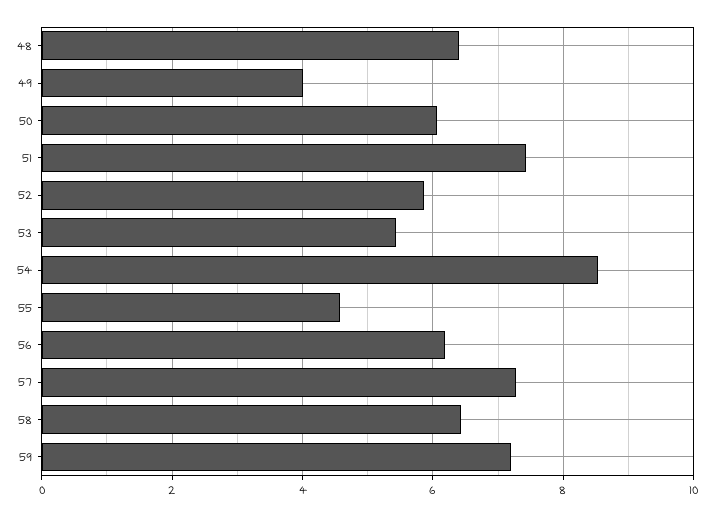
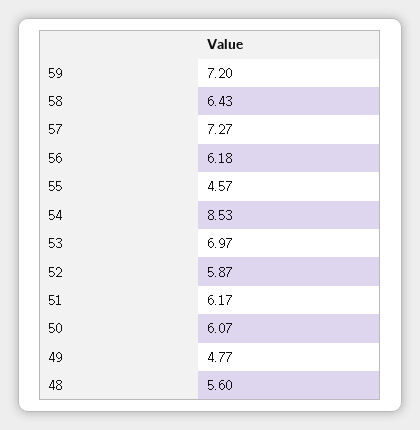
  {
-   "48": 6.4,
+   "48": 5.6,
-   "49": 4,
+   "49": 4.77,
    "50": 6.07,
-   "51": 7.4,
+   "51": 6.17,
    "52": 5.87,
-   "53": 5.4,
+   "53": 6.97,
    "54": 8.53,
    "55": 4.57,
    "56": 6.18,
    "57": 7.27,
    "58": 6.43,
    "59": 7.2
  }

